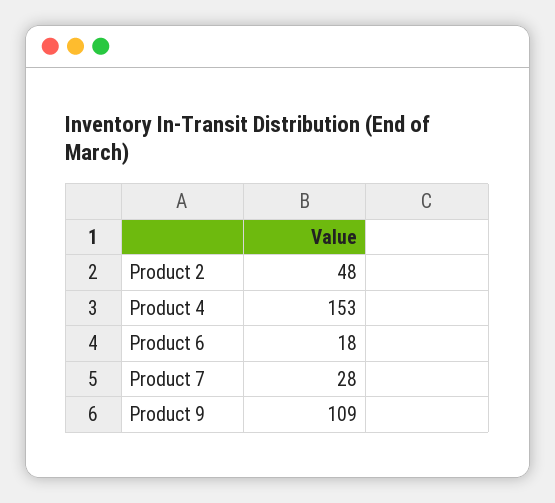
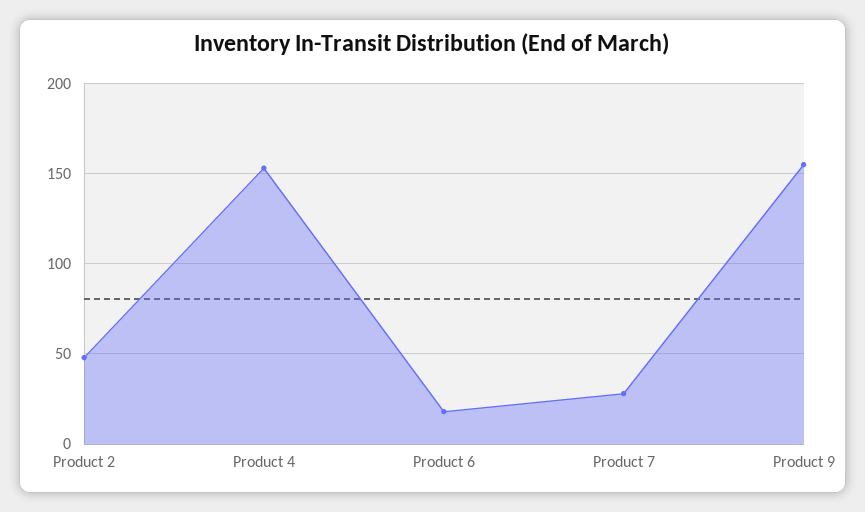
  {
    "Product 2": 48,
    "Product 4": 153,
    "Product 6": 18,
    "Product 7": 28,
-   "Product 9": 109
+   "Product 9": 155
  }

